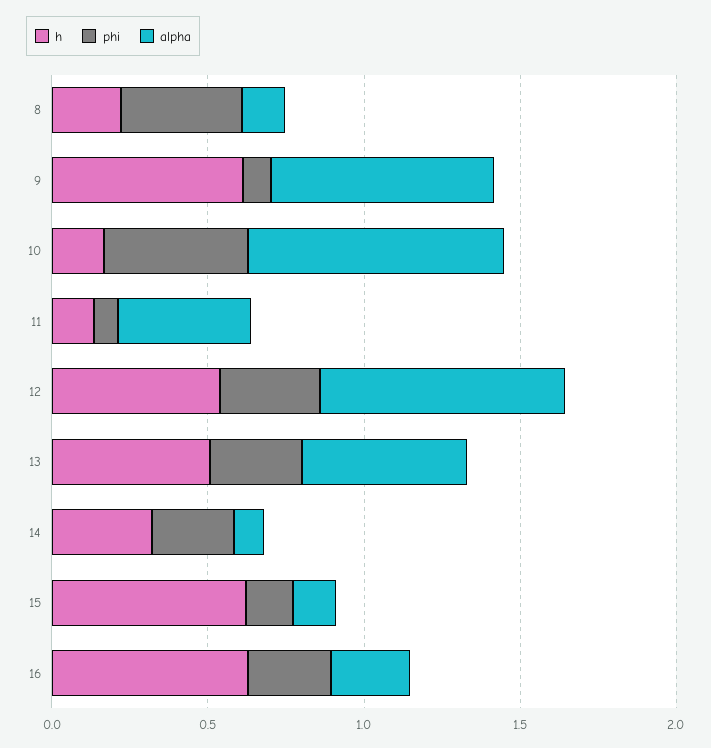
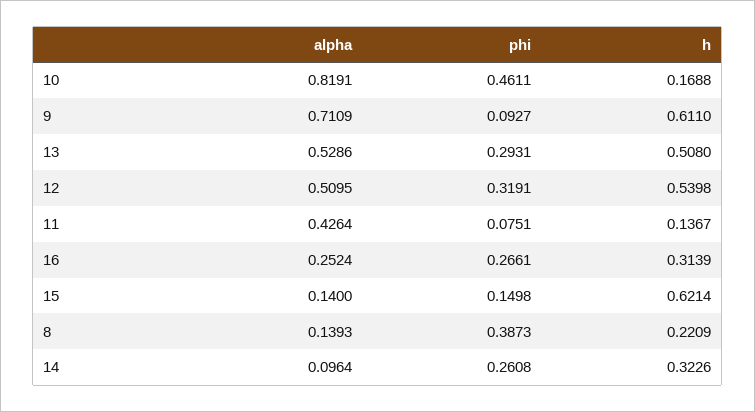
  {
    "h": {
      "8": 0.2209,
      "9": 0.611,
      "10": 0.1688,
      "11": 0.1367,
      "12": 0.5398,
      "13": 0.508,
      "14": 0.3226,
      "15": 0.6214,
-     "16": 0.6
+     "16": 0.3139
    },
    "phi": {
      "8": 0.3873,
      "9": 0.0927,
      "10": 0.4611,
      "11": 0.0751,
      "12": 0.3191,
      "13": 0.2931,
      "14": 0.2608,
      "15": 0.1498,
      "16": 0.2661
    },
    "alpha": {
      "8": 0.1393,
      "9": 0.7109,
      "10": 0.8191,
      "11": 0.4264,
-     "12": 0.8,
+     "12": 0.5095,
      "13": 0.5286,
      "14": 0.0964,
      "15": 0.14,
      "16": 0.2524
    }
  }

